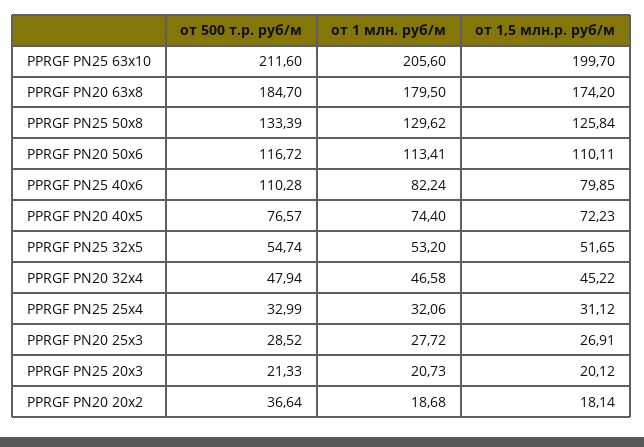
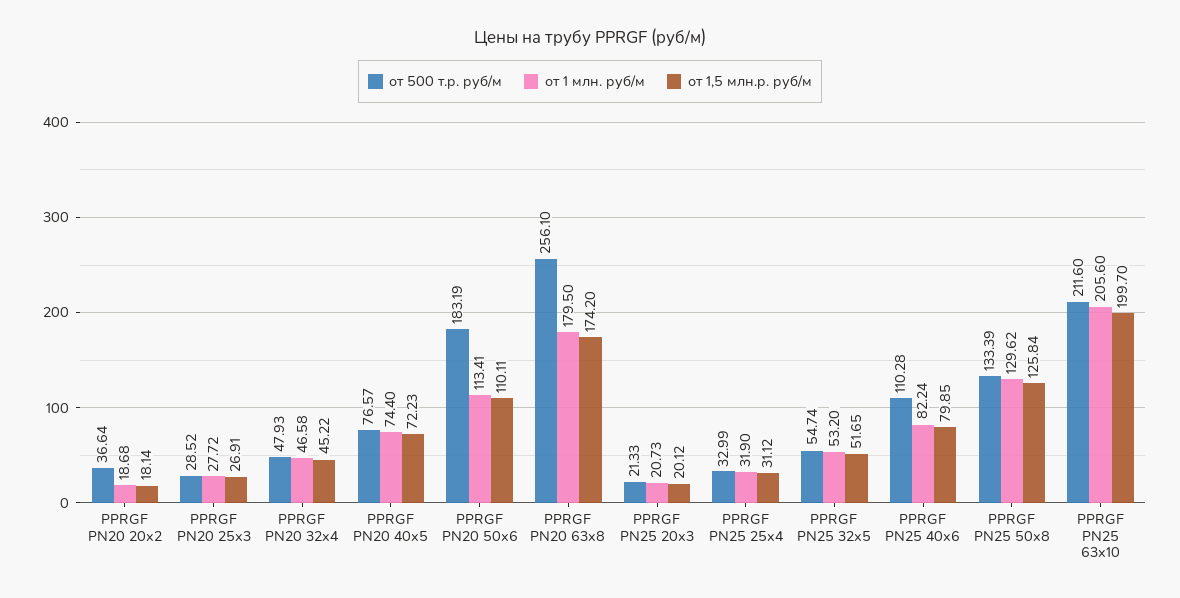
  {
    "от 500 т.р. руб/м": {
      "PPRGF PN25 63x10": 211.6,
-     "PPRGF PN20 63x8": 184.7,
+     "PPRGF PN20 63x8": 256.1,
      "PPRGF PN25 50x8": 133.39,
-     "PPRGF PN20 50x6": 116.72,
+     "PPRGF PN20 50x6": 183.19,
      "PPRGF PN25 40x6": 110.28,
      "PPRGF PN20 40x5": 76.57,
      "PPRGF PN25 32x5": 54.74,
-     "PPRGF PN20 32x4": 47.94,
+     "PPRGF PN20 32x4": 47.93,
      "PPRGF PN25 25x4": 32.99,
      "PPRGF PN20 25x3": 28.52,
      "PPRGF PN25 20x3": 21.33,
      "PPRGF PN20 20x2": 36.64
    },
    "от 1 млн. руб/м": {
      "PPRGF PN25 63x10": 205.6,
      "PPRGF PN20 63x8": 179.5,
      "PPRGF PN25 50x8": 129.62,
      "PPRGF PN20 50x6": 113.41,
      "PPRGF PN25 40x6": 82.24,
      "PPRGF PN20 40x5": 74.4,
      "PPRGF PN25 32x5": 53.2,
      "PPRGF PN20 32x4": 46.58,
-     "PPRGF PN25 25x4": 32.06,
+     "PPRGF PN25 25x4": 31.9,
      "PPRGF PN20 25x3": 27.72,
      "PPRGF PN25 20x3": 20.73,
      "PPRGF PN20 20x2": 18.68
    },
    "от 1,5 млн.р. руб/м": {
      "PPRGF PN25 63x10": 199.7,
      "PPRGF PN20 63x8": 174.2,
      "PPRGF PN25 50x8": 125.84,
      "PPRGF PN20 50x6": 110.11,
      "PPRGF PN25 40x6": 79.85,
      "PPRGF PN20 40x5": 72.23,
      "PPRGF PN25 32x5": 51.65,
      "PPRGF PN20 32x4": 45.22,
      "PPRGF PN25 25x4": 31.12,
      "PPRGF PN20 25x3": 26.91,
      "PPRGF PN25 20x3": 20.12,
      "PPRGF PN20 20x2": 18.14
    }
  }

